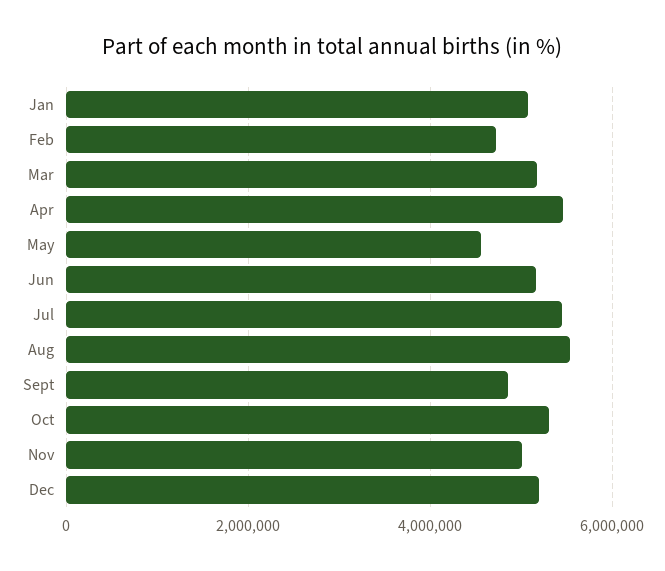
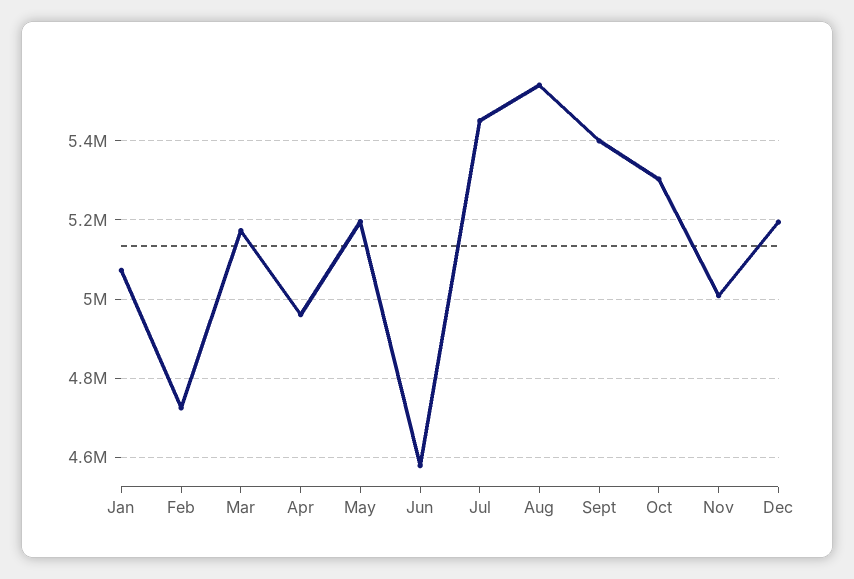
  {
    "Jan": 5080000,
    "Feb": 4720000,
    "Mar": 5180000,
-   "Apr": 5400000,
+   "Apr": 4960000,
-   "May": 4600000,
+   "May": 5200000,
-   "Jun": 5200000,
+   "Jun": 4580000,
    "Jul": 5460000,
    "Aug": 5540000,
-   "Sept": 4800000,
+   "Sept": 5400000,
    "Oct": 5300000,
    "Nov": 5000000,
    "Dec": 5200000
  }

